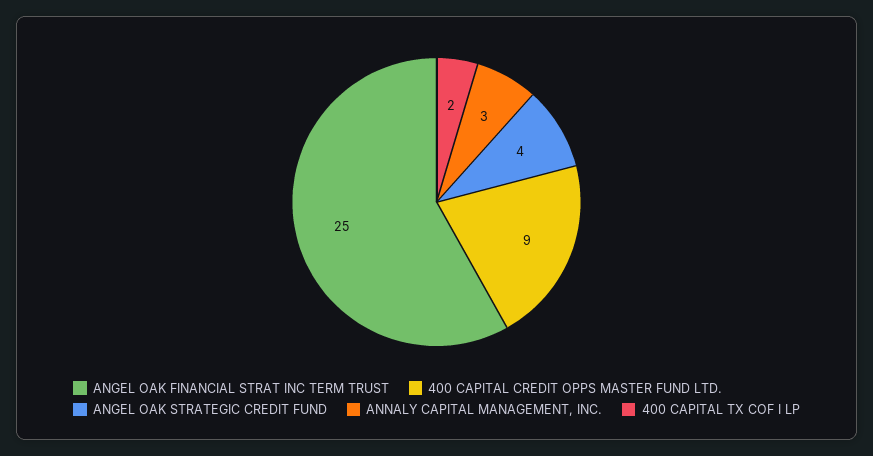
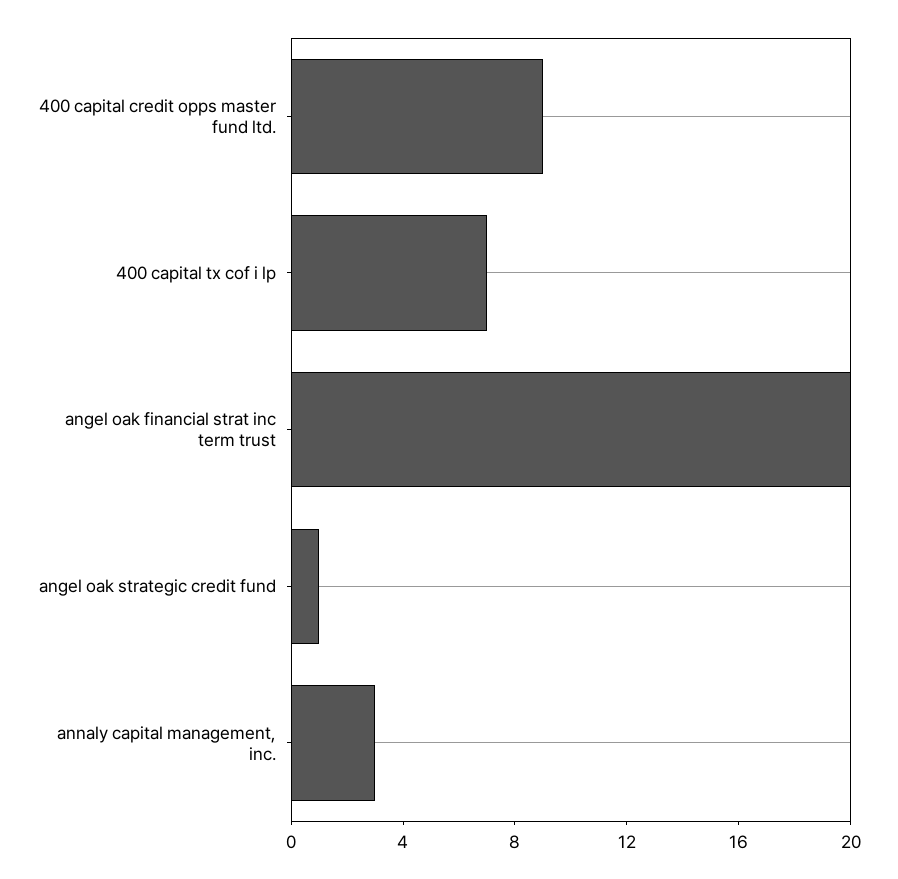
  {
-   "ANGEL OAK FINANCIAL STRAT INC TERM TRUST": 25,
+   "ANGEL OAK FINANCIAL STRAT INC TERM TRUST": 20,
    "400 CAPITAL CREDIT OPPS MASTER FUND LTD.": 9,
-   "ANGEL OAK STRATEGIC CREDIT FUND": 4,
+   "ANGEL OAK STRATEGIC CREDIT FUND": 1,
    "ANNALY CAPITAL MANAGEMENT, INC.": 3,
-   "400 CAPITAL TX COF I LP": 2
+   "400 CAPITAL TX COF I LP": 7
  }

